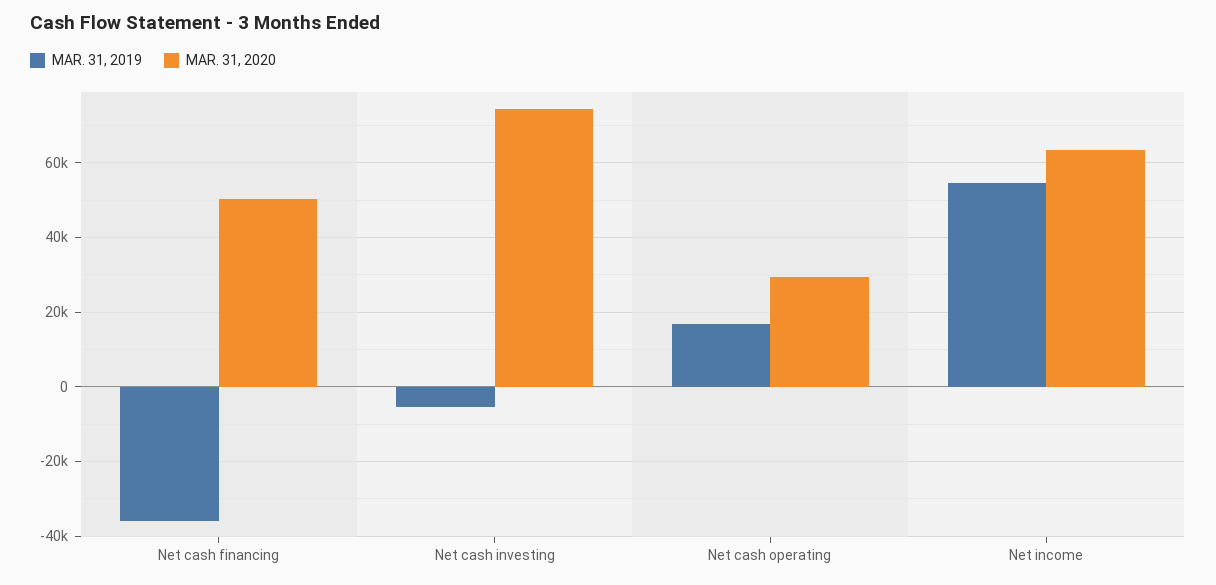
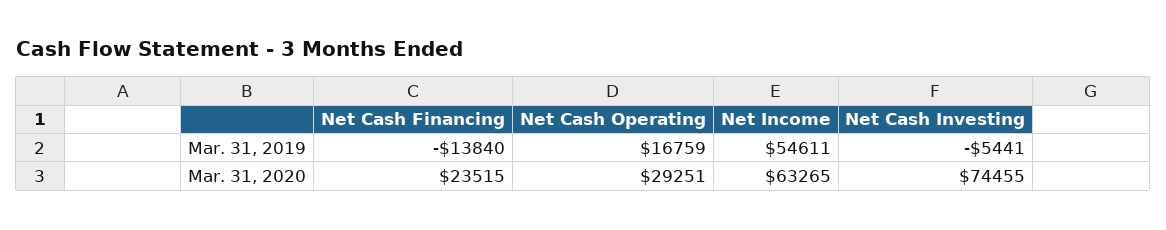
  {
    "MAR. 31, 2019": {
-     "Net cash financing": -36000,
+     "Net cash financing": -13840,
      "Net cash investing": -5441,
      "Net cash operating": 16759,
      "Net income": 54611
    },
    "MAR. 31, 2020": {
-     "Net cash financing": 50000,
+     "Net cash financing": 23515,
      "Net cash investing": 74455,
      "Net cash operating": 29251,
      "Net income": 63265
    }
  }

